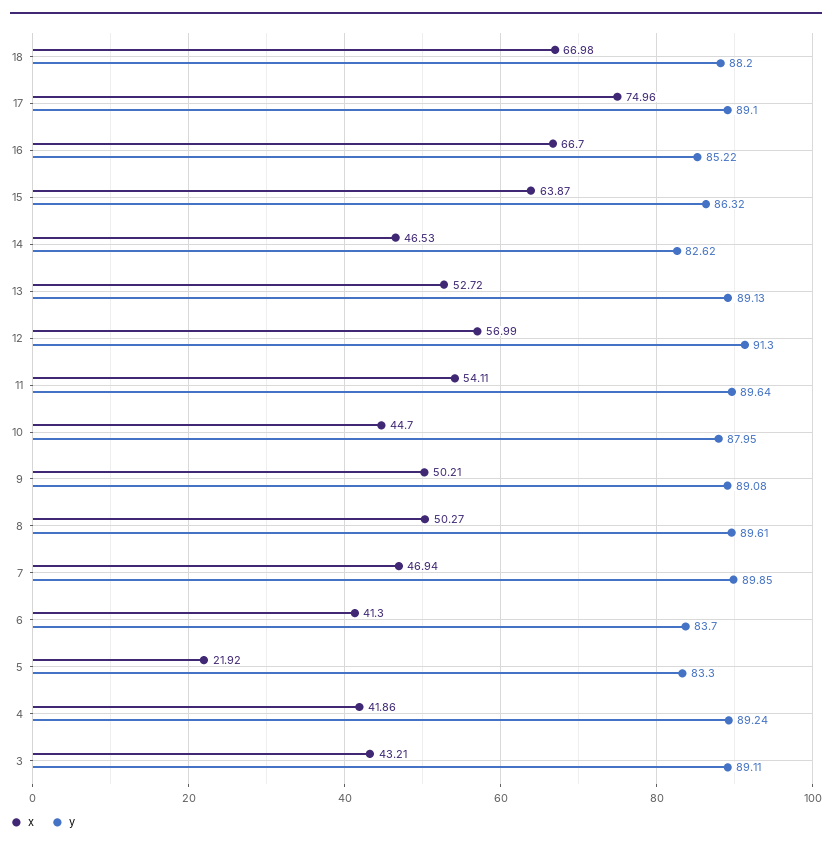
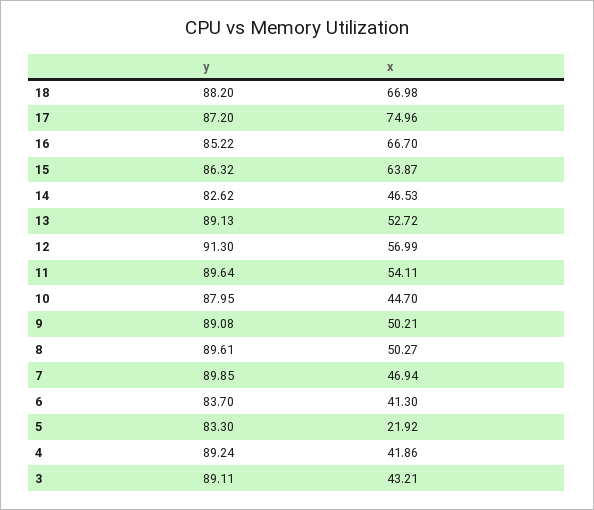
  {
    "x": {
      "18": 66.98,
      "17": 74.96,
      "16": 66.7,
      "15": 63.87,
      "14": 46.53,
      "13": 52.72,
      "12": 56.99,
      "11": 54.11,
      "10": 44.7,
      "9": 50.21,
      "8": 50.27,
      "7": 46.94,
      "6": 41.3,
      "5": 21.92,
      "4": 41.86,
      "3": 43.21
    },
    "y": {
      "18": 88.2,
-     "17": 89.1,
+     "17": 87.2,
      "16": 85.22,
      "15": 86.32,
      "14": 82.62,
      "13": 89.13,
      "12": 91.3,
      "11": 89.64,
      "10": 87.95,
      "9": 89.08,
      "8": 89.61,
      "7": 89.85,
      "6": 83.7,
      "5": 83.3,
      "4": 89.24,
      "3": 89.11
    }
  }

